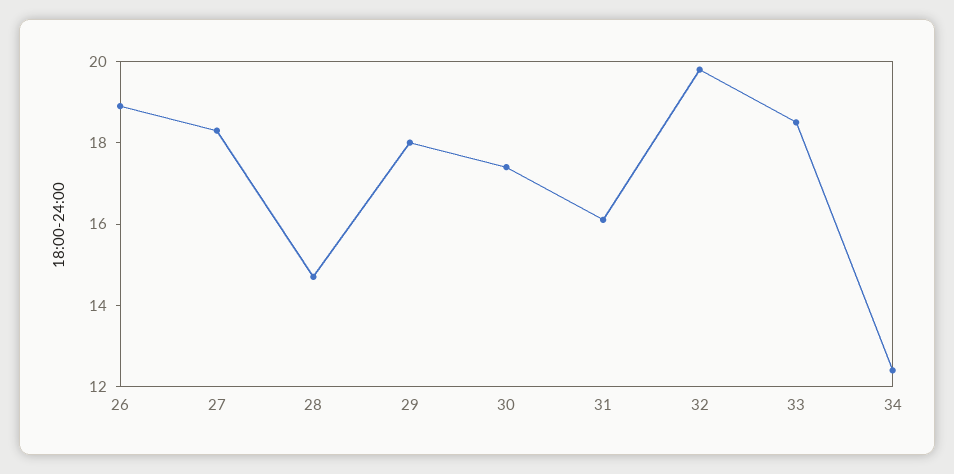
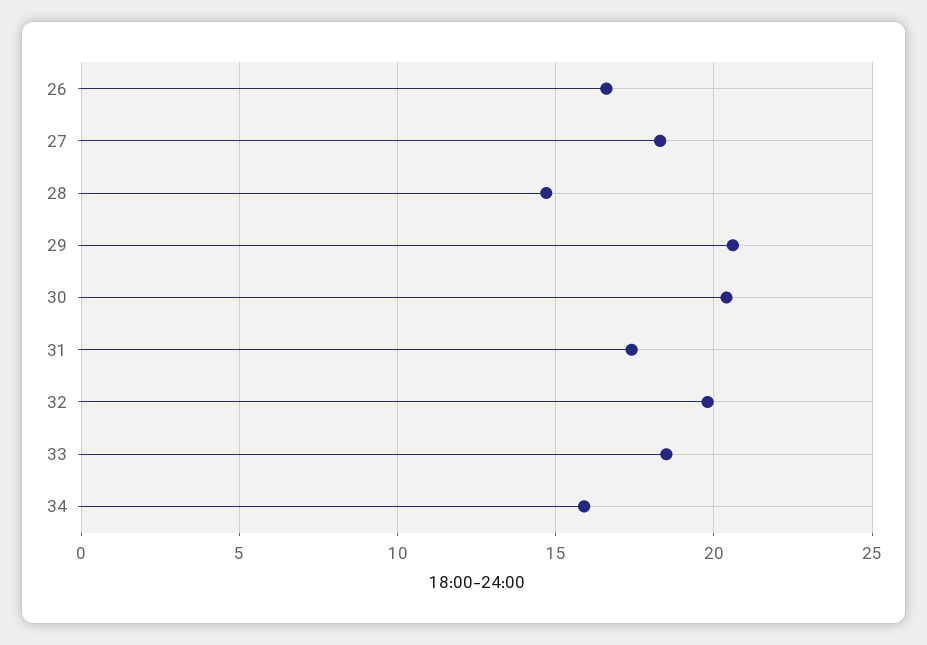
  {
-   "26": 19,
+   "26": 16.5,
    "27": 18.5,
    "28": 14.5,
-   "29": 18,
+   "29": 20.5,
-   "30": 17.5,
+   "30": 20.5,
-   "31": 16,
+   "31": 17.5,
    "32": 20,
    "33": 18.5,
-   "34": 12.5
+   "34": 16
  }

